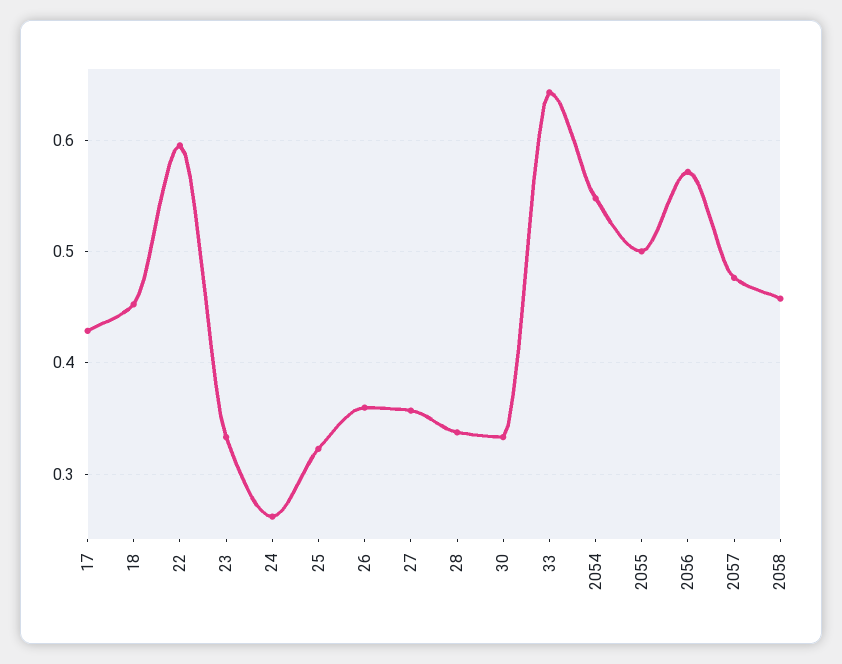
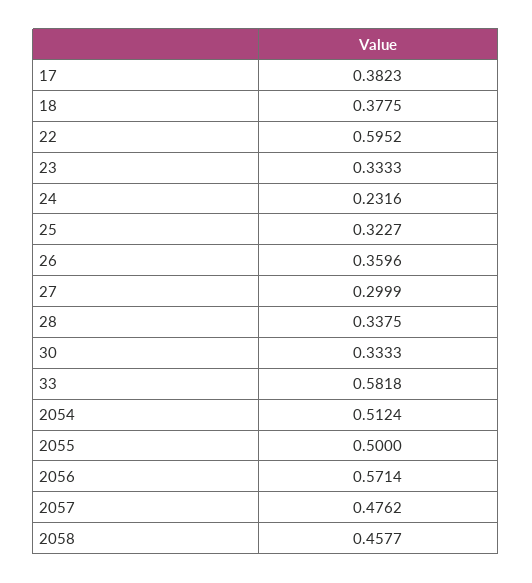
  {
-   "17": 0.43,
+   "17": 0.3823,
-   "18": 0.45,
+   "18": 0.3775,
    "22": 0.5952,
    "23": 0.3333,
-   "24": 0.26,
+   "24": 0.2316,
    "25": 0.3227,
    "26": 0.3596,
-   "27": 0.36,
+   "27": 0.2999,
    "28": 0.3375,
    "30": 0.3333,
-   "33": 0.64,
+   "33": 0.5818,
-   "2054": 0.55,
+   "2054": 0.5124,
    "2055": 0.5,
    "2056": 0.5714,
    "2057": 0.4762,
    "2058": 0.4577
  }

